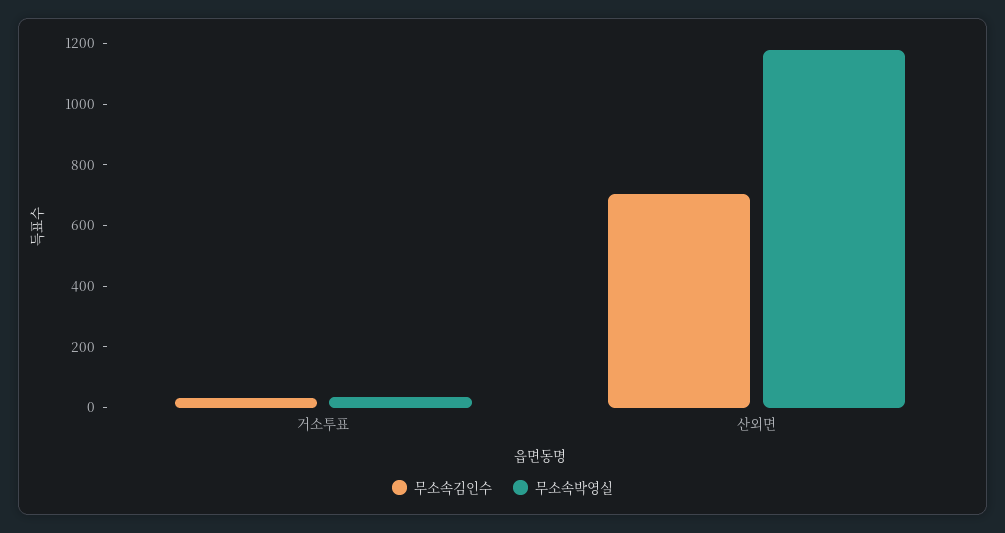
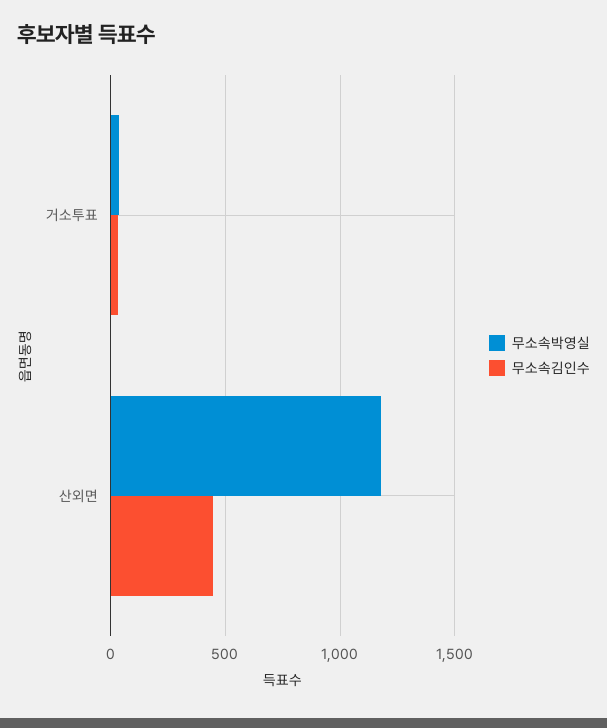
  {
    "무소속김인수": {
      "거소투표": 50,
-     "산외면": 700
+     "산외면": 450
    },
    "무소속박영실": {
      "거소투표": 50,
      "산외면": 1200
    }
  }

